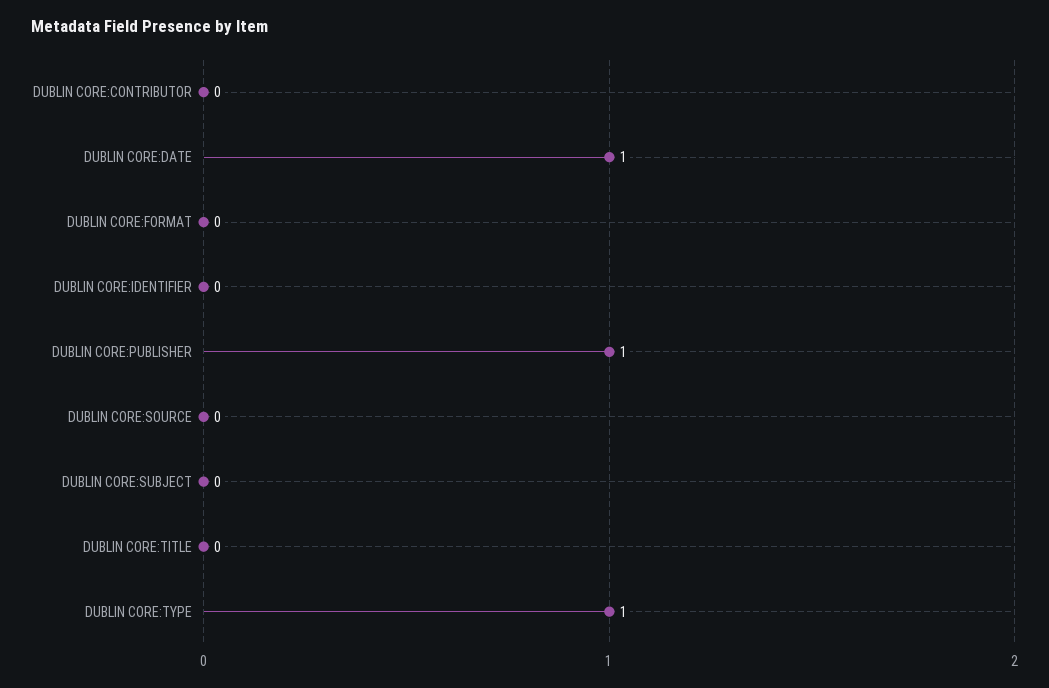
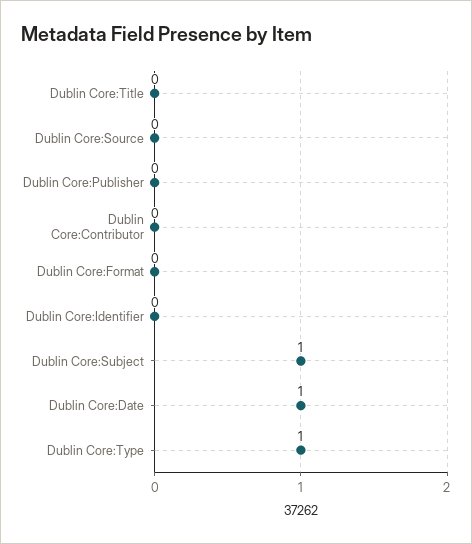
  {
    "DUBLIN CORE:CONTRIBUTOR": 0,
    "DUBLIN CORE:DATE": 1,
    "DUBLIN CORE:FORMAT": 0,
    "DUBLIN CORE:IDENTIFIER": 0,
-   "DUBLIN CORE:PUBLISHER": 1,
+   "DUBLIN CORE:PUBLISHER": 0,
    "DUBLIN CORE:SOURCE": 0,
-   "DUBLIN CORE:SUBJECT": 0,
+   "DUBLIN CORE:SUBJECT": 1,
    "DUBLIN CORE:TITLE": 0,
    "DUBLIN CORE:TYPE": 1
  }

